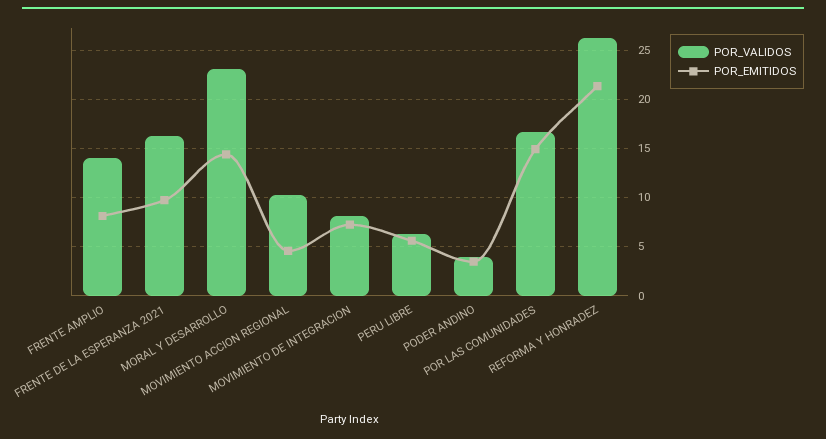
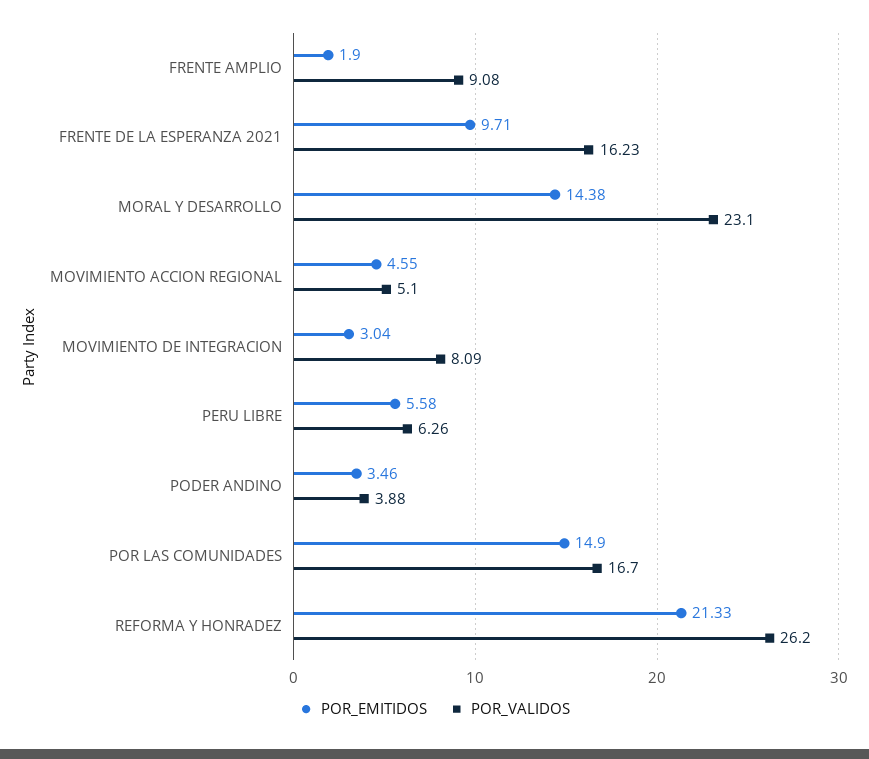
  {
    "POR_VALIDOS": {
-     "FRENTE AMPLIO": 14,
+     "FRENTE AMPLIO": 9.08,
      "FRENTE DE LA ESPERANZA 2021": 16.23,
      "MORAL Y DESARROLLO": 23.1,
-     "MOVIMIENTO ACCION REGIONAL": 10,
+     "MOVIMIENTO ACCION REGIONAL": 5.1,
      "MOVIMIENTO DE INTEGRACION": 8.09,
      "PERU LIBRE": 6.26,
      "PODER ANDINO": 3.88,
      "POR LAS COMUNIDADES": 16.7,
      "REFORMA Y HONRADEZ": 26.2
    },
    "POR_EMITIDOS": {
-     "FRENTE AMPLIO": 8,
+     "FRENTE AMPLIO": 1.9,
      "FRENTE DE LA ESPERANZA 2021": 9.71,
      "MORAL Y DESARROLLO": 14.38,
      "MOVIMIENTO ACCION REGIONAL": 4.55,
-     "MOVIMIENTO DE INTEGRACION": 7,
+     "MOVIMIENTO DE INTEGRACION": 3.04,
      "PERU LIBRE": 5.58,
      "PODER ANDINO": 3.46,
      "POR LAS COMUNIDADES": 14.9,
      "REFORMA Y HONRADEZ": 21.33
    }
  }

